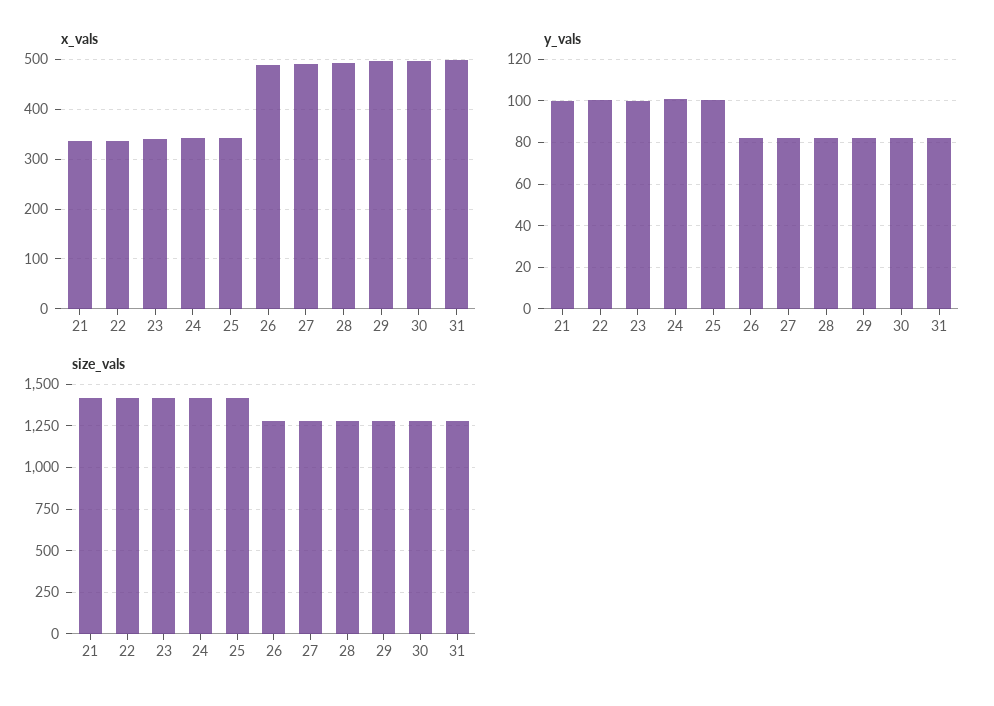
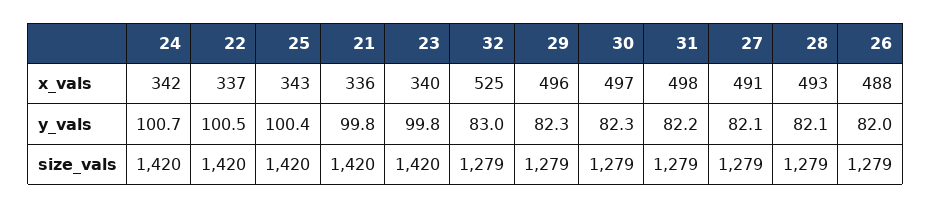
  {
    "x_vals": {
      "21": 336,
      "22": 337,
      "23": 340,
      "24": 342,
      "25": 343,
      "26": 488,
      "27": 491,
      "28": 493,
      "29": 496,
      "30": 497,
-     "31": 498
+     "31": 498,
+     "32": 525
    },
    "y_vals": {
      "21": 99.8,
      "22": 100.5,
      "23": 99.8,
      "24": 100.7,
      "25": 100.4,
      "26": 82,
      "27": 82.1,
      "28": 82.1,
      "29": 82.3,
      "30": 82.3,
-     "31": 82.2
+     "31": 82.2,
+     "32": 83
    },
    "size_vals": {
      "21": 1420,
      "22": 1420,
      "23": 1420,
      "24": 1420,
      "25": 1420,
      "26": 1279,
      "27": 1279,
      "28": 1279,
      "29": 1279,
      "30": 1279,
-     "31": 1279
+     "31": 1279,
+     "32": 1279
    }
  }

